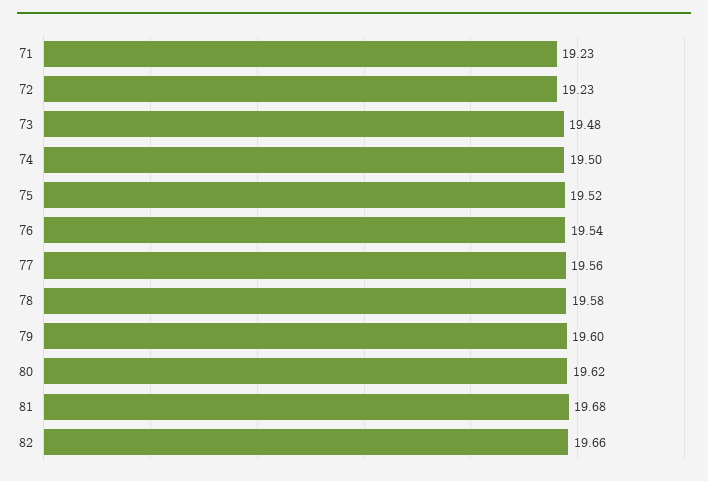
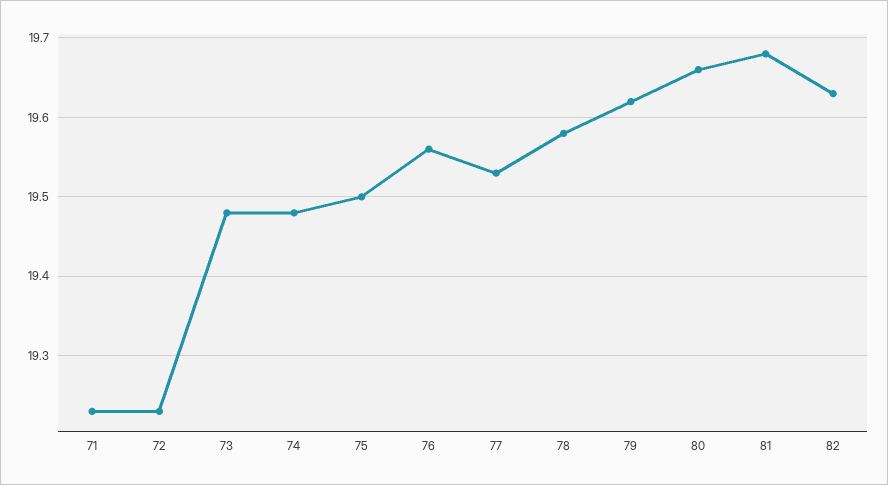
  {
    "71": 19.23,
    "72": 19.23,
    "73": 19.48,
-   "74": 19.5,
+   "74": 19.48,
-   "75": 19.52,
+   "75": 19.5,
-   "76": 19.54,
+   "76": 19.56,
-   "77": 19.56,
+   "77": 19.53,
    "78": 19.58,
-   "79": 19.6,
+   "79": 19.62,
-   "80": 19.62,
+   "80": 19.66,
    "81": 19.68,
-   "82": 19.66
+   "82": 19.63
  }

